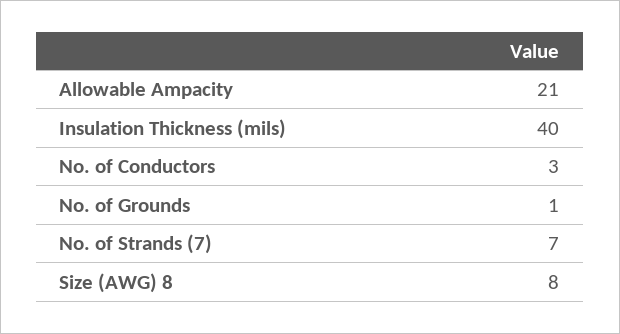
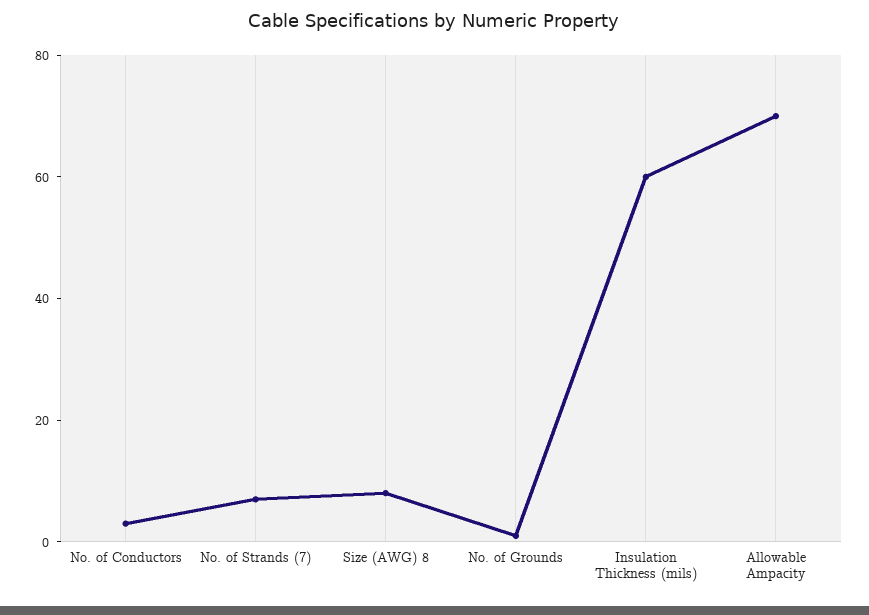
  {
-   "Allowable Ampacity": 21,
+   "Allowable Ampacity": 70,
-   "Insulation Thickness (mils)": 40,
+   "Insulation Thickness (mils)": 60,
    "No. of Conductors": 3,
    "No. of Grounds": 1,
    "No. of Strands (7)": 7,
    "Size (AWG) 8": 8
  }

